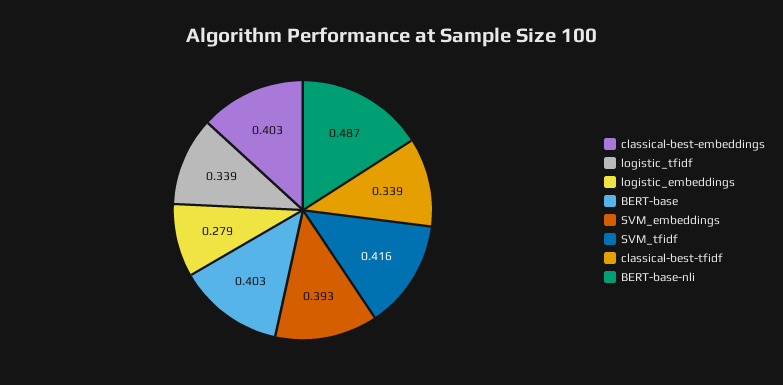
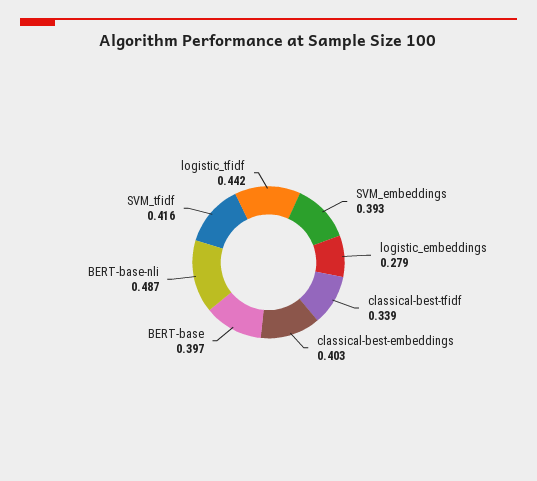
  {
    "classical-best-embeddings": 0.403,
-   "logistic_tfidf": 0.339,
+   "logistic_tfidf": 0.442,
    "logistic_embeddings": 0.279,
-   "BERT-base": 0.403,
+   "BERT-base": 0.397,
    "SVM_embeddings": 0.393,
    "SVM_tfidf": 0.416,
    "classical-best-tfidf": 0.339,
    "BERT-base-nli": 0.487
  }

